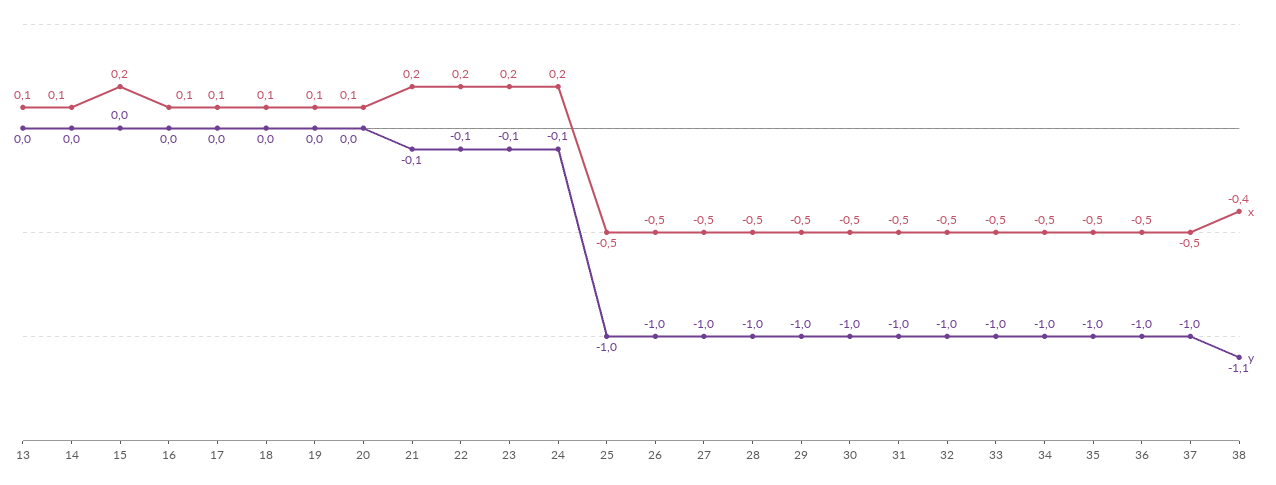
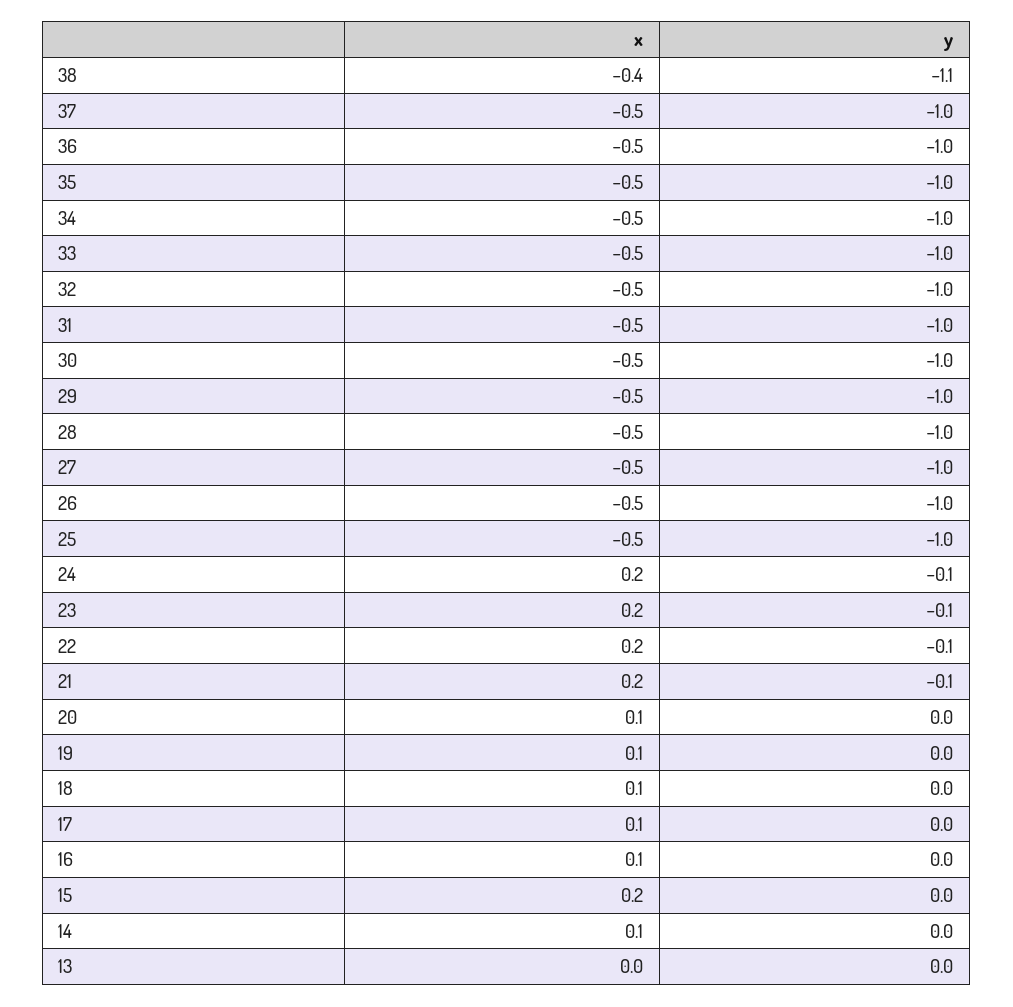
  {
    "x": {
-     "13": 0.1,
+     "13": 0,
      "14": 0.1,
      "15": 0.2,
      "16": 0.1,
      "17": 0.1,
      "18": 0.1,
      "19": 0.1,
      "20": 0.1,
      "21": 0.2,
      "22": 0.2,
      "23": 0.2,
      "24": 0.2,
      "25": -0.5,
      "26": -0.5,
      "27": -0.5,
      "28": -0.5,
      "29": -0.5,
      "30": -0.5,
      "31": -0.5,
      "32": -0.5,
      "33": -0.5,
      "34": -0.5,
      "35": -0.5,
      "36": -0.5,
      "37": -0.5,
      "38": -0.4
    },
    "y": {
      "13": 0,
      "14": 0,
      "15": 0,
      "16": 0,
      "17": 0,
      "18": 0,
      "19": 0,
      "20": 0,
      "21": -0.1,
      "22": -0.1,
      "23": -0.1,
      "24": -0.1,
      "25": -1,
      "26": -1,
      "27": -1,
      "28": -1,
      "29": -1,
      "30": -1,
      "31": -1,
      "32": -1,
      "33": -1,
      "34": -1,
      "35": -1,
      "36": -1,
      "37": -1,
      "38": -1.1
    }
  }

